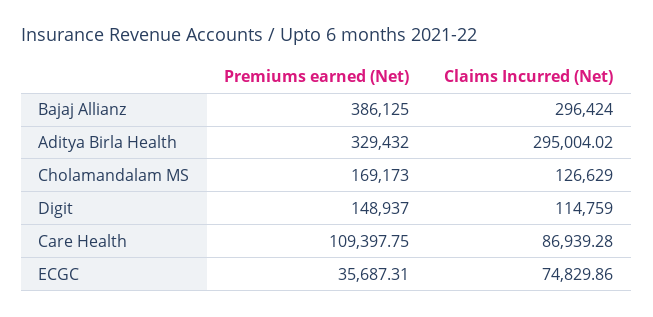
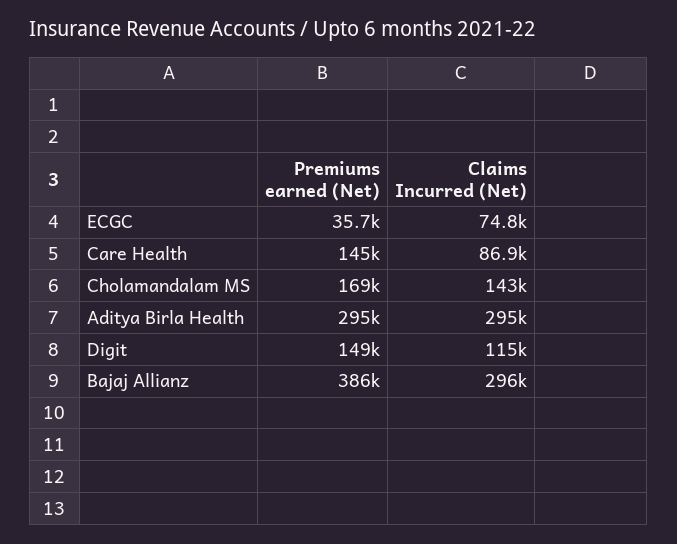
  {
    "Premiums earned (Net)": {
      "Bajaj Allianz": 386125,
-     "Aditya Birla Health": 329432,
+     "Aditya Birla Health": 295000,
      "Cholamandalam MS": 169173,
      "Digit": 148937,
-     "Care Health": 109397.75,
+     "Care Health": 145000,
      "ECGC": 35687.31
    },
    "Claims Incurred (Net)": {
      "Bajaj Allianz": 296424,
      "Aditya Birla Health": 295004.02,
-     "Cholamandalam MS": 126629,
+     "Cholamandalam MS": 143000,
      "Digit": 114759,
      "Care Health": 86939.28,
      "ECGC": 74829.86
    }
  }

